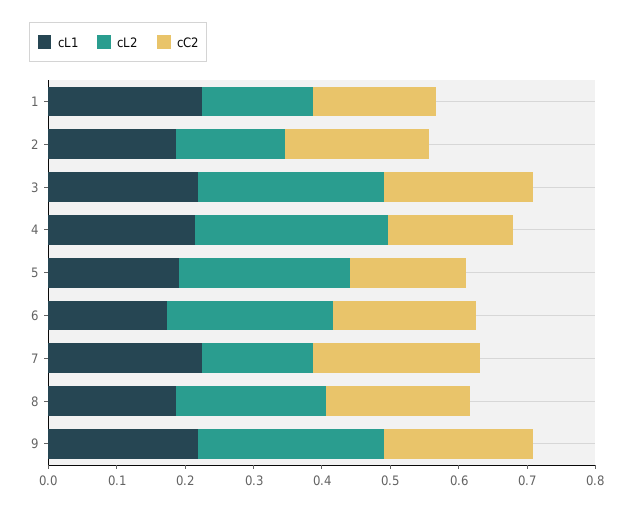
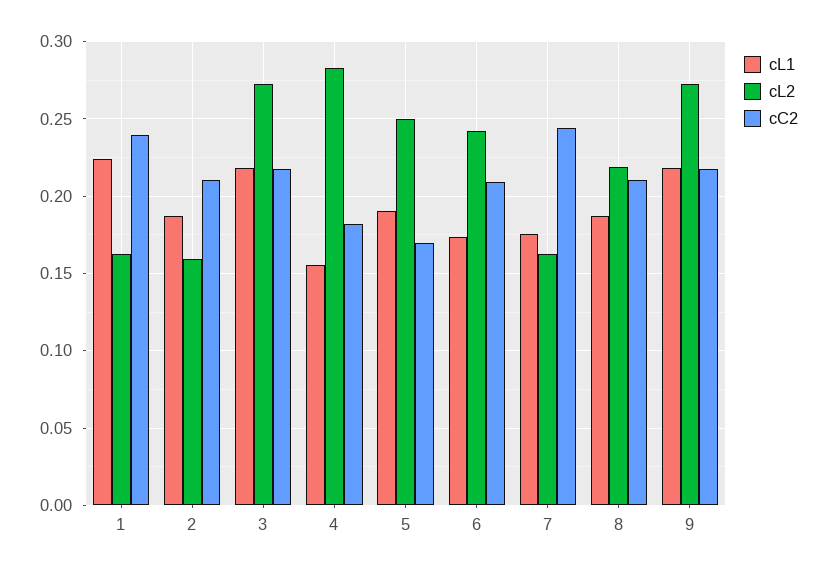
  {
    "cL1": {
      "1": 0.225,
      "2": 0.185,
      "3": 0.22,
-     "4": 0.22,
+     "4": 0.155,
      "5": 0.19,
      "6": 0.175,
-     "7": 0.22,
+     "7": 0.175,
      "8": 0.185,
      "9": 0.22
    },
    "cL2": {
      "1": 0.165,
      "2": 0.16,
      "3": 0.275,
      "4": 0.285,
      "5": 0.25,
      "6": 0.24,
      "7": 0.165,
      "8": 0.22,
      "9": 0.275
    },
    "cC2": {
-     "1": 0.18,
+     "1": 0.24,
      "2": 0.21,
      "3": 0.22,
      "4": 0.18,
      "5": 0.17,
      "6": 0.21,
      "7": 0.245,
      "8": 0.21,
      "9": 0.22
    }
  }

